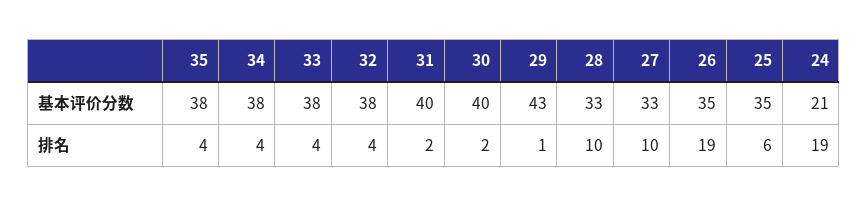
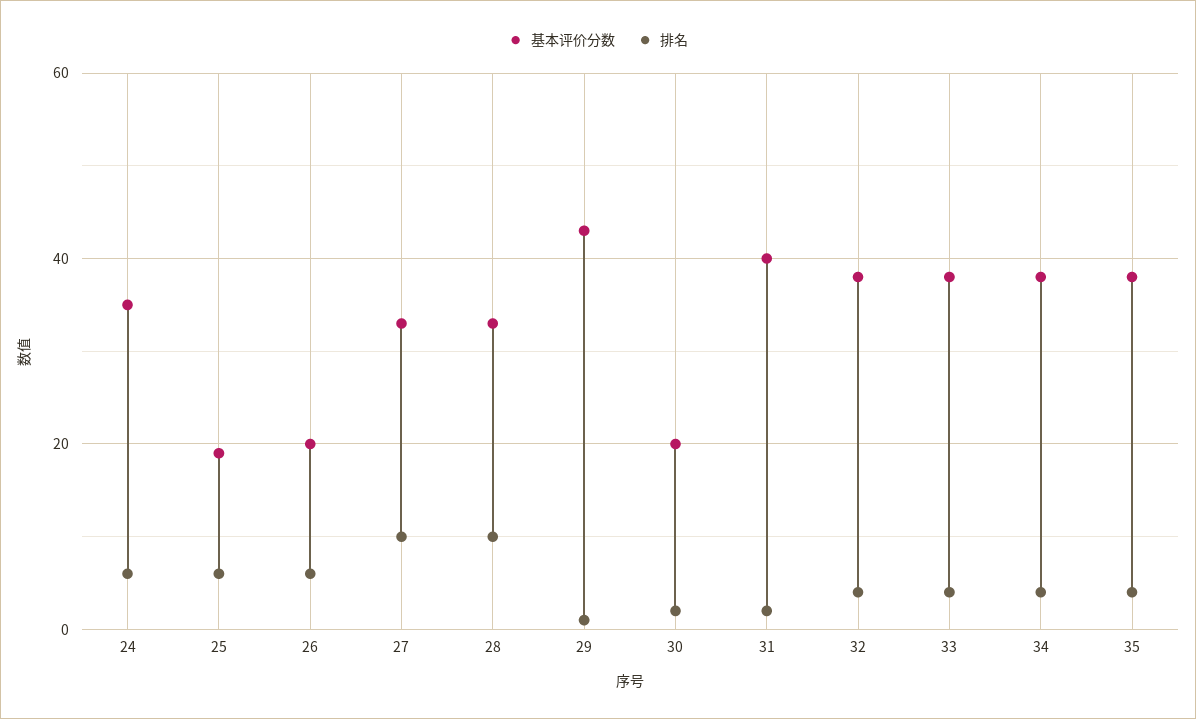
  {
    "基本评价分数": {
      "35": 38,
      "34": 38,
      "33": 38,
      "32": 38,
      "31": 40,
-     "30": 40,
+     "30": 20,
      "29": 43,
      "28": 33,
      "27": 33,
-     "26": 35,
+     "26": 20,
-     "25": 35,
+     "25": 20,
-     "24": 21
+     "24": 35
    },
    "排名": {
      "35": 4,
      "34": 4,
      "33": 4,
      "32": 4,
      "31": 2,
      "30": 2,
      "29": 1,
      "28": 10,
      "27": 10,
-     "26": 19,
+     "26": 5,
      "25": 6,
-     "24": 19
+     "24": 5
    }
  }

